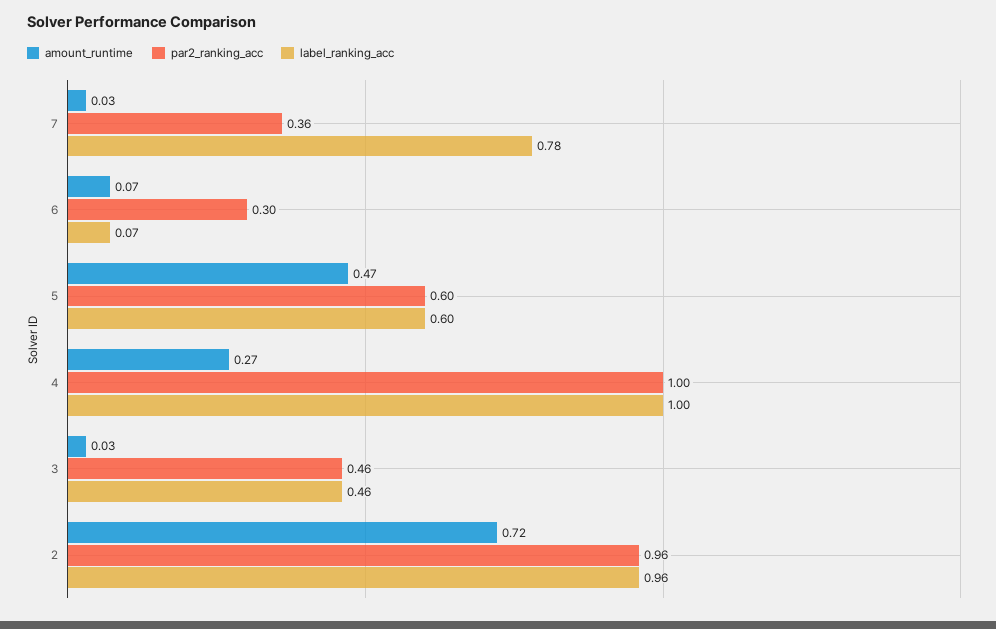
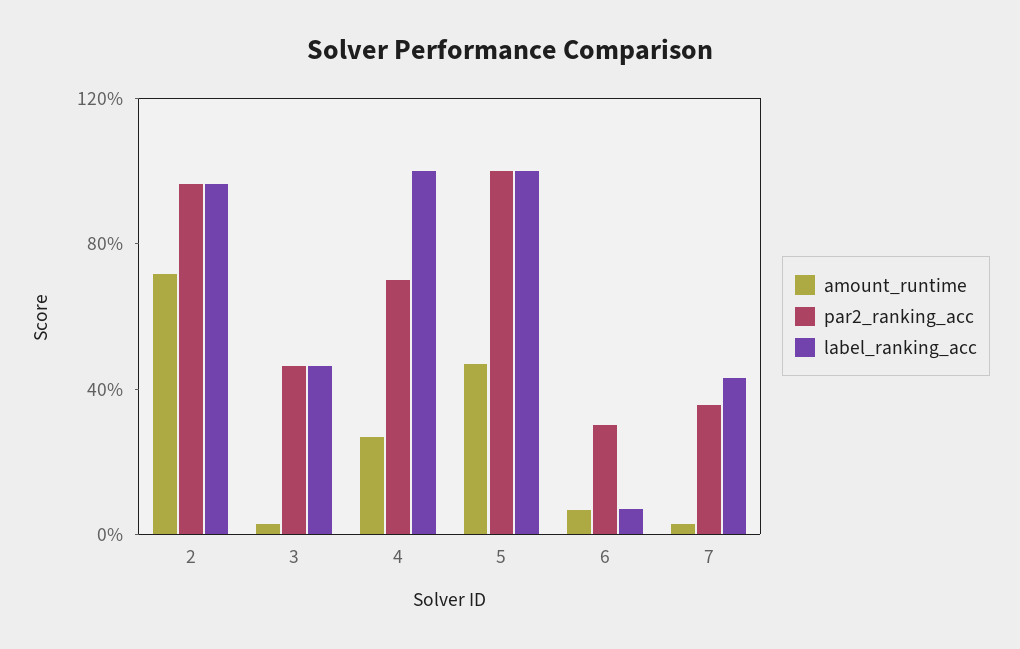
  {
    "amount_runtime": {
      "7": 0.03,
      "6": 0.07,
      "5": 0.47,
      "4": 0.27,
      "3": 0.03,
      "2": 0.72
    },
    "par2_ranking_acc": {
      "7": 0.36,
      "6": 0.3,
-     "5": 0.6,
+     "5": 1,
-     "4": 1,
+     "4": 0.7,
      "3": 0.46,
      "2": 0.96
    },
    "label_ranking_acc": {
-     "7": 0.78,
+     "7": 0.4,
      "6": 0.07,
-     "5": 0.6,
+     "5": 1,
      "4": 1,
      "3": 0.46,
      "2": 0.96
    }
  }

